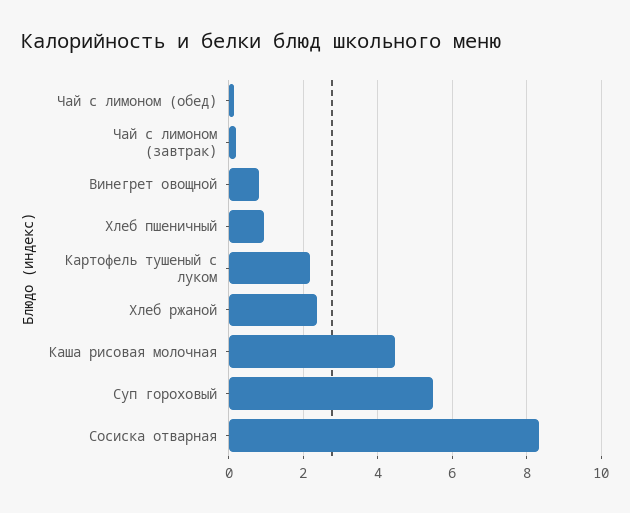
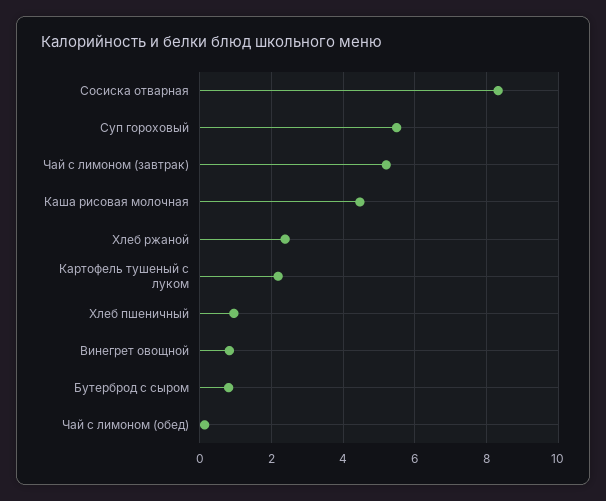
  {
    "Чай с лимоном (обед)": 0.2,
-   "Чай с лимоном (завтрак)": 0.2,
+   "Чай с лимоном (завтрак)": 5.2,
    "Винегрет овощной": 0.8,
    "Хлеб пшеничный": 1,
    "Картофель тушеный с луком": 2.2,
    "Хлеб ржаной": 2.4,
    "Каша рисовая молочная": 4.4,
    "Суп гороховый": 5.4,
-   "Сосиска отварная": 8.4
+   "Сосиска отварная": 8.4,
+   "Бутерброд с сыром": 0.8
  }

